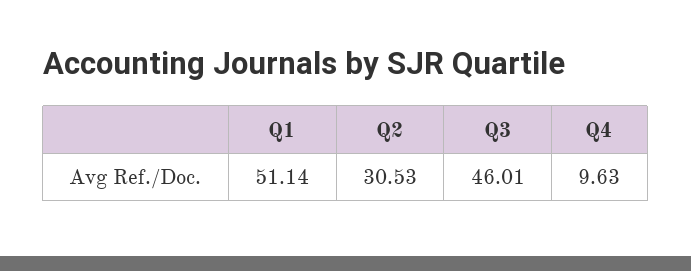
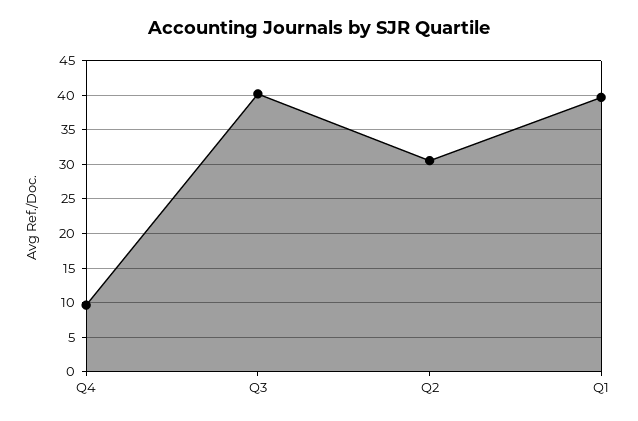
  {
-   "Q1": 51.14,
+   "Q1": 40,
    "Q2": 30.53,
-   "Q3": 46.01,
+   "Q3": 40,
    "Q4": 9.63
  }

